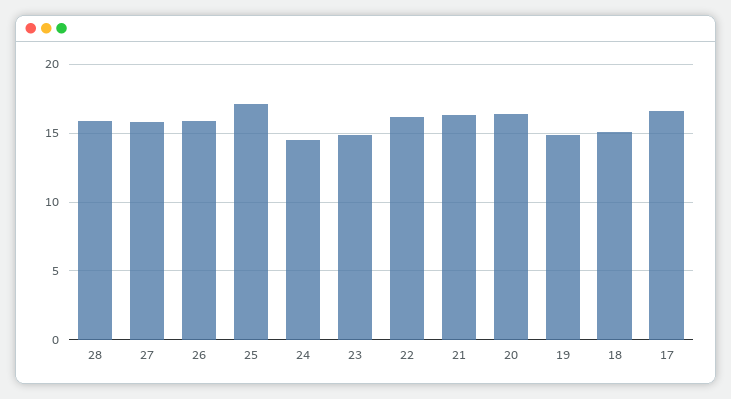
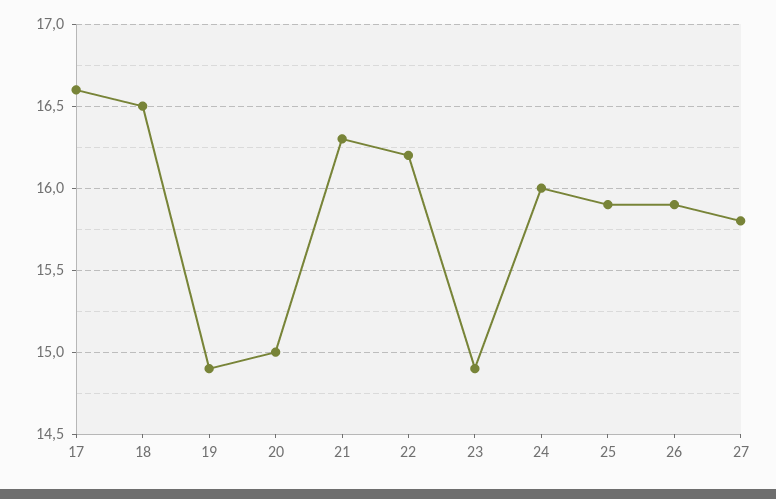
  {
-   "28": 16,
    "27": 15.8,
    "26": 15.9,
-   "25": 17,
+   "25": 15.9,
-   "24": 14.5,
+   "24": 16,
    "23": 14.9,
    "22": 16.2,
    "21": 16.3,
-   "20": 16.5,
+   "20": 15,
    "19": 14.9,
-   "18": 15,
+   "18": 16.5,
    "17": 16.6
  }

